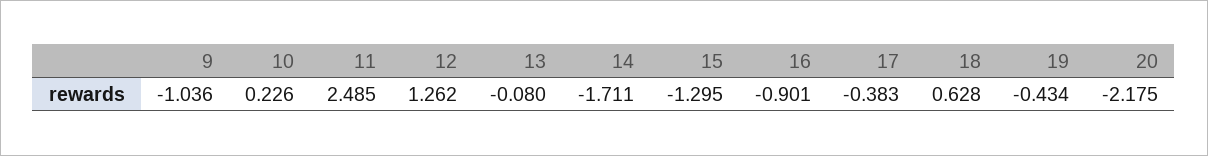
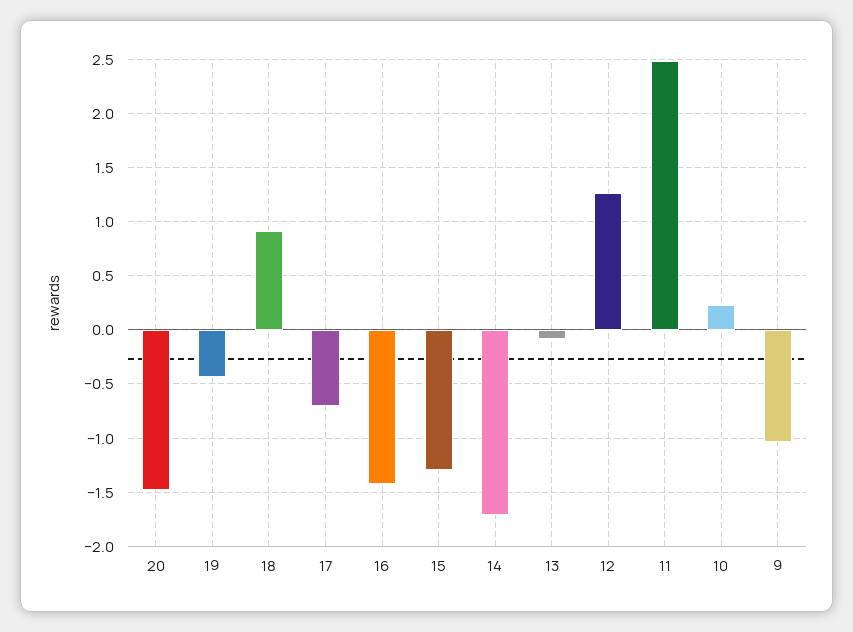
  {
    "9": -1.036,
    "10": 0.226,
    "11": 2.485,
    "12": 1.262,
    "13": -0.08,
    "14": -1.711,
    "15": -1.295,
-   "16": -0.901,
+   "16": -1.4,
-   "17": -0.383,
+   "17": -0.7,
-   "18": 0.628,
+   "18": 0.9,
    "19": -0.434,
-   "20": -2.175
+   "20": -1.5
  }

